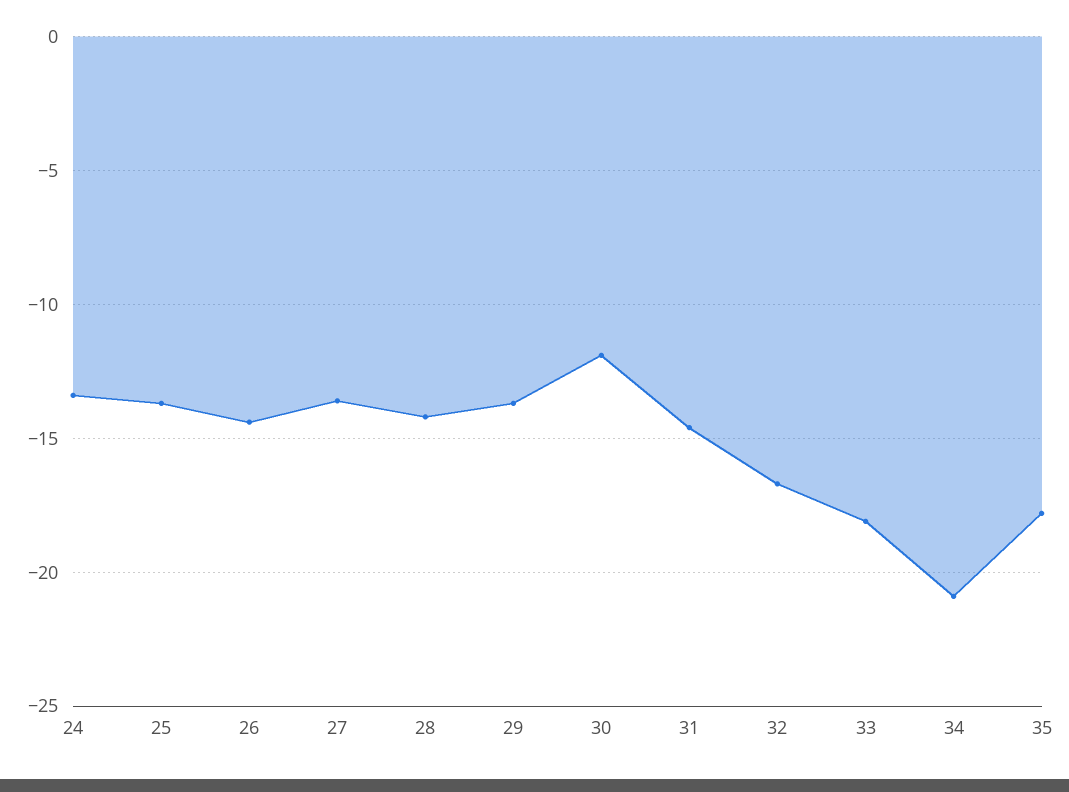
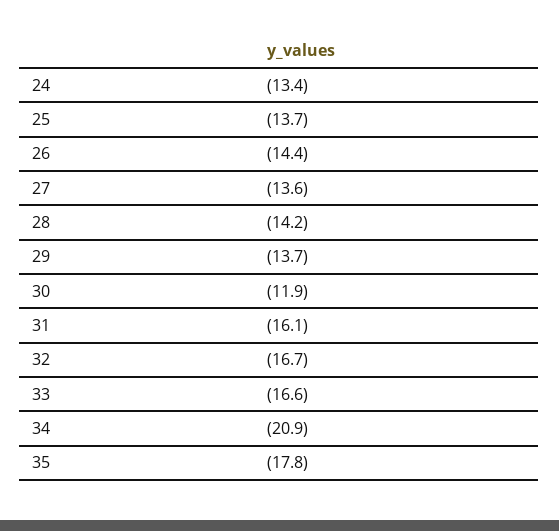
  {
    "24": -13.4,
    "25": -13.7,
    "26": -14.4,
    "27": -13.6,
    "28": -14.2,
    "29": -13.7,
    "30": -11.9,
-   "31": -14.5,
+   "31": -16.1,
    "32": -16.7,
-   "33": -18,
+   "33": -16.6,
    "34": -20.9,
    "35": -17.8
  }

